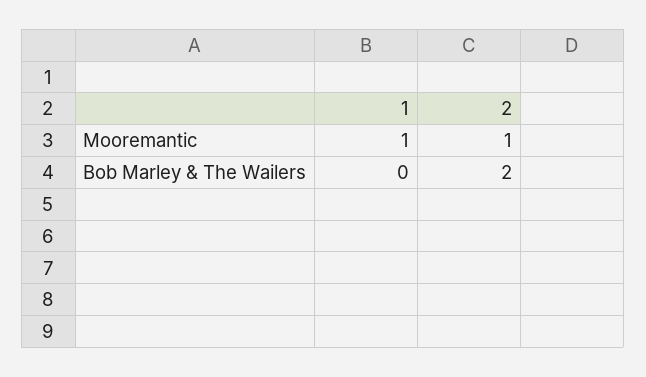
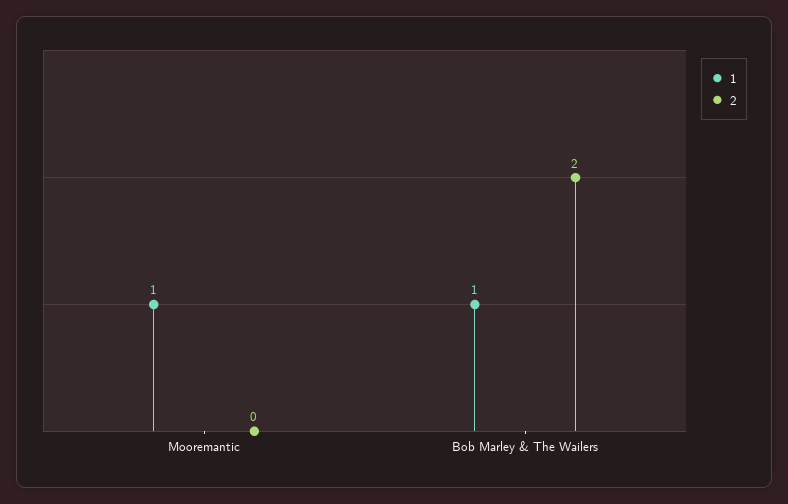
  {
    "1": {
      "Mooremantic": 1,
-     "Bob Marley & The Wailers": 0
+     "Bob Marley & The Wailers": 1
    },
    "2": {
-     "Mooremantic": 1,
+     "Mooremantic": 0,
      "Bob Marley & The Wailers": 2
    }
  }

